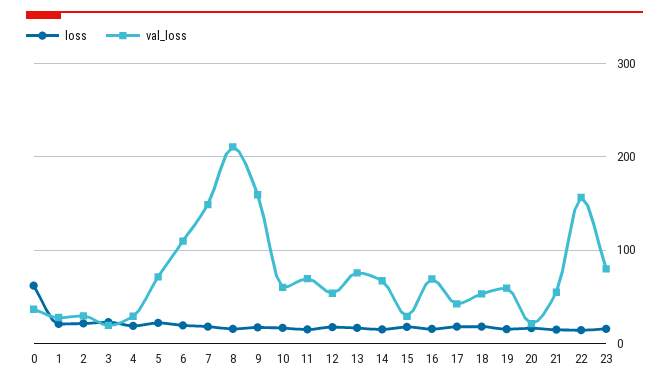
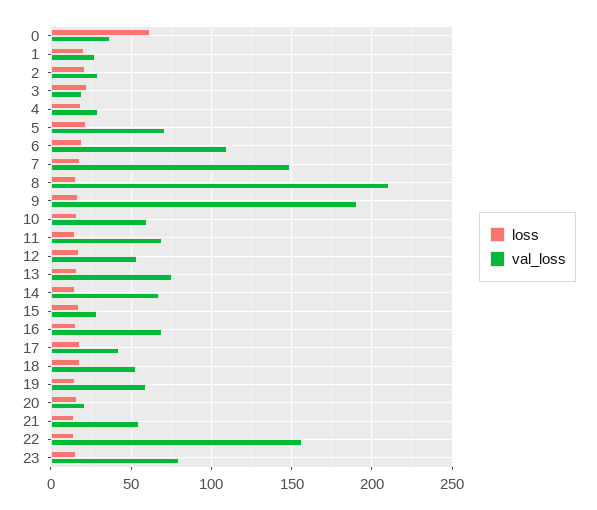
  {
    "loss": {
      "0": 60,
      "1": 20,
      "2": 20,
      "3": 25,
      "4": 20,
      "5": 20,
      "6": 20,
      "7": 20,
      "8": 15,
      "9": 15,
      "10": 15,
      "11": 15,
      "12": 15,
      "13": 15,
      "14": 15,
      "15": 20,
      "16": 15,
      "17": 20,
      "18": 20,
      "19": 15,
      "20": 15,
      "21": 15,
      "22": 15,
      "23": 15
    },
    "val_loss": {
      "0": 35,
      "1": 30,
      "2": 30,
      "3": 20,
      "4": 30,
      "5": 70,
      "6": 110,
      "7": 150,
      "8": 210,
-     "9": 160,
+     "9": 190,
      "10": 60,
      "11": 70,
      "12": 55,
      "13": 75,
      "14": 65,
      "15": 30,
      "16": 70,
      "17": 40,
      "18": 55,
      "19": 60,
      "20": 20,
      "21": 55,
      "22": 155,
      "23": 80
    }
  }

